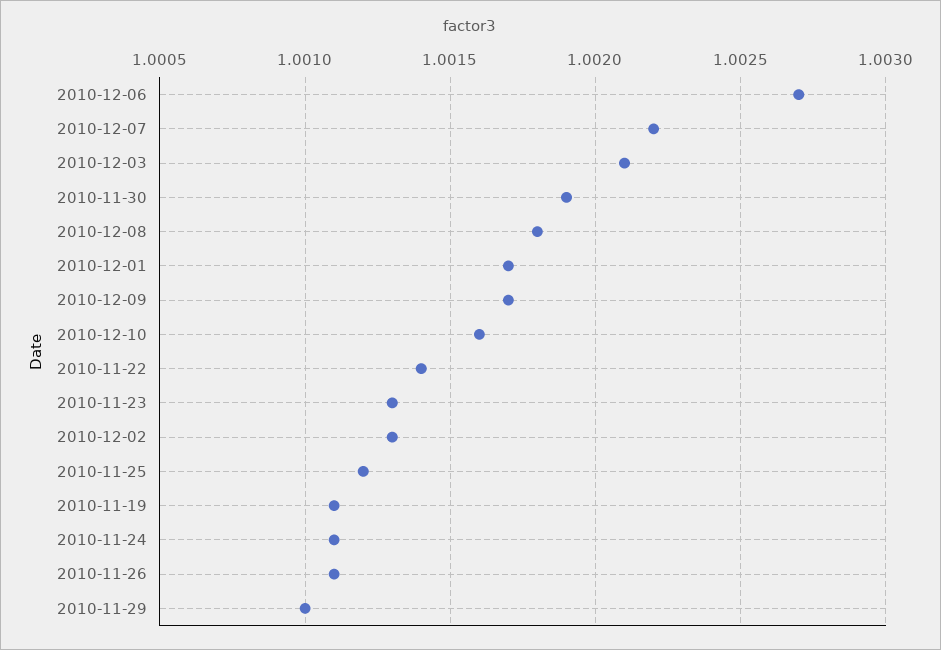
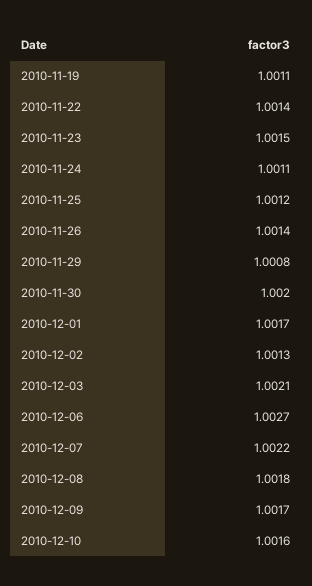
  {
    "2010-12-06": 1.0027,
    "2010-12-07": 1.0022,
    "2010-12-03": 1.0021,
-   "2010-11-30": 1.0019,
+   "2010-11-30": 1.002,
    "2010-12-08": 1.0018,
    "2010-12-01": 1.0017,
    "2010-12-09": 1.0017,
    "2010-12-10": 1.0016,
    "2010-11-22": 1.0014,
-   "2010-11-23": 1.0013,
+   "2010-11-23": 1.0015,
    "2010-12-02": 1.0013,
    "2010-11-25": 1.0012,
    "2010-11-19": 1.0011,
    "2010-11-24": 1.0011,
-   "2010-11-26": 1.0011,
+   "2010-11-26": 1.0014,
-   "2010-11-29": 1.001
+   "2010-11-29": 1.0008
  }

